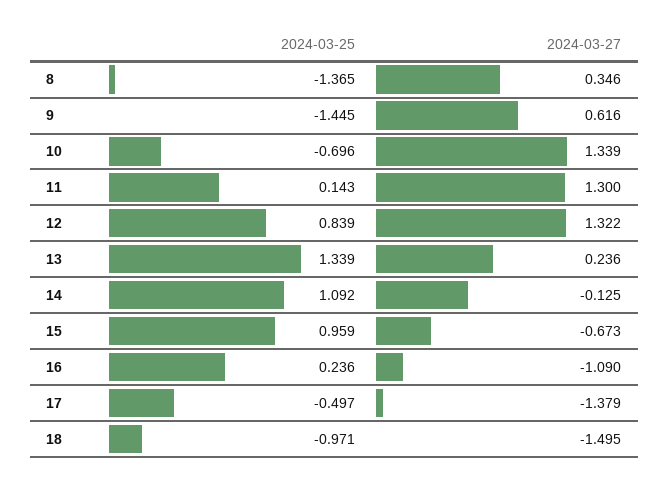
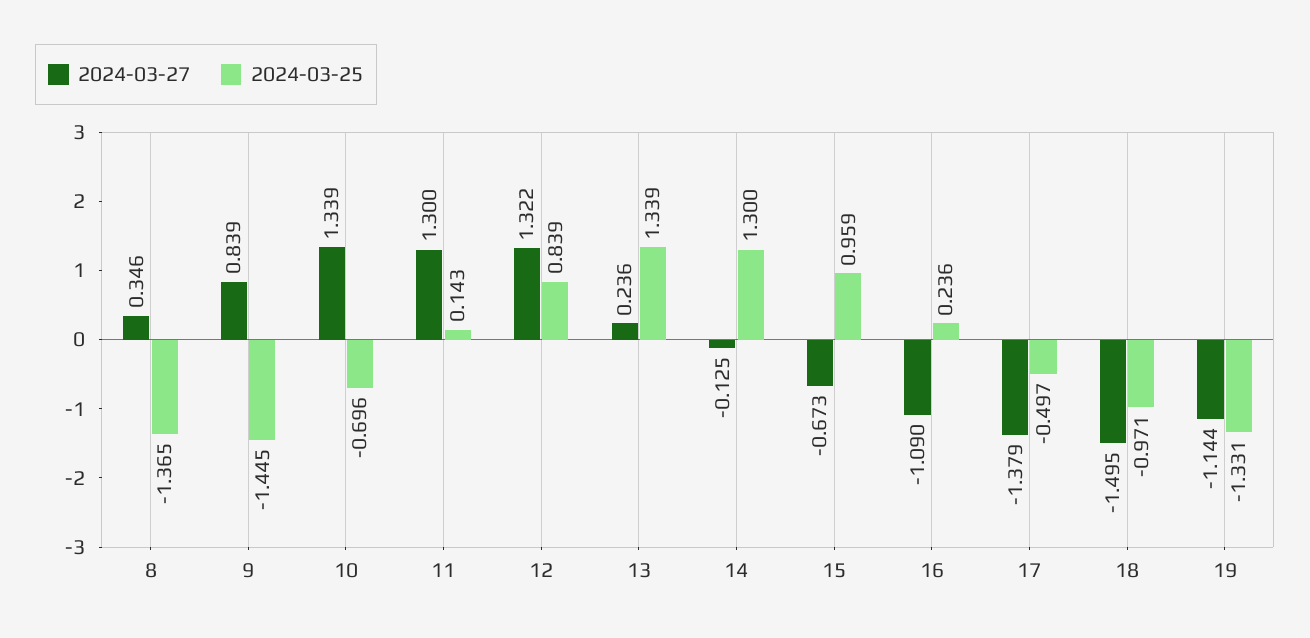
  {
    "2024-03-25": {
      "8": -1.365,
      "9": -1.445,
      "10": -0.696,
      "11": 0.143,
      "12": 0.839,
      "13": 1.339,
-     "14": 1.092,
+     "14": 1.3,
      "15": 0.959,
      "16": 0.236,
      "17": -0.497,
-     "18": -0.971
+     "18": -0.971,
+     "19": -1.331
    },
    "2024-03-27": {
      "8": 0.346,
-     "9": 0.616,
+     "9": 0.839,
      "10": 1.339,
      "11": 1.3,
      "12": 1.322,
      "13": 0.236,
      "14": -0.125,
      "15": -0.673,
      "16": -1.09,
      "17": -1.379,
-     "18": -1.495
+     "18": -1.495,
+     "19": -1.144
    }
  }

